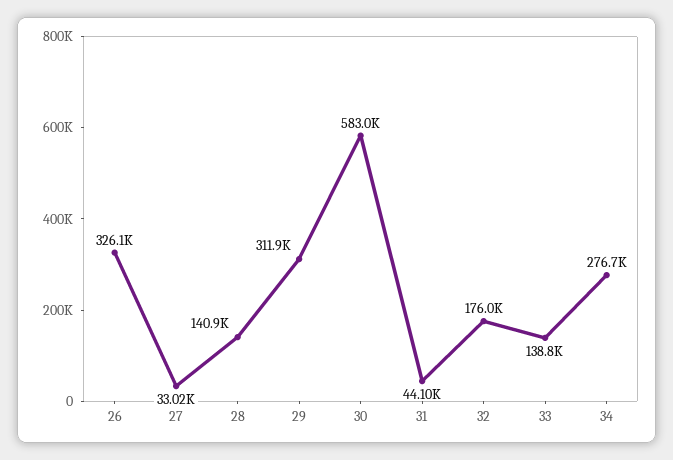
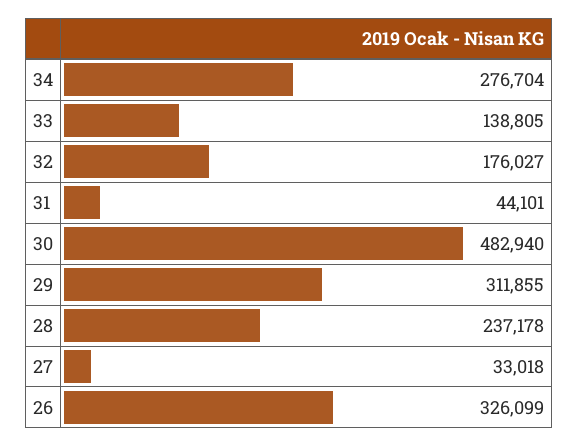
  {
    "26": 326099,
    "27": 33018,
-   "28": 140900,
+   "28": 237178,
    "29": 311855,
-   "30": 583000,
+   "30": 482940,
    "31": 44101,
    "32": 176027,
    "33": 138805,
    "34": 276704
  }

